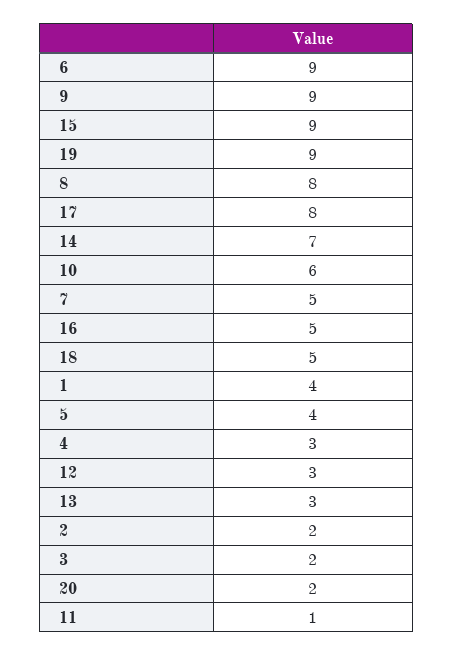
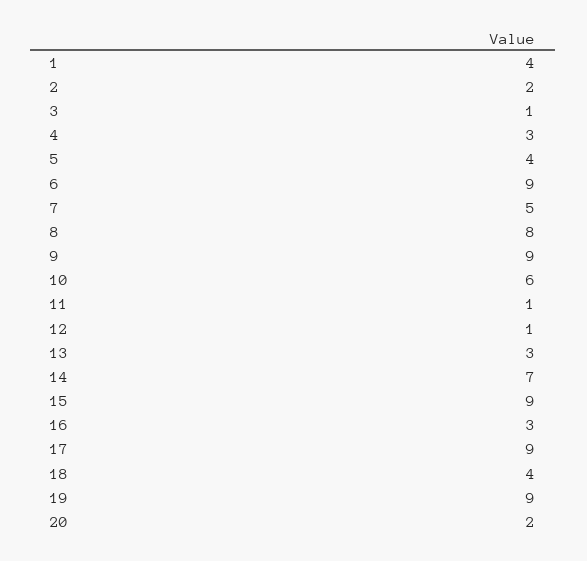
  {
    "6": 9,
    "9": 9,
    "15": 9,
    "19": 9,
    "8": 8,
-   "17": 8,
+   "17": 9,
    "14": 7,
    "10": 6,
    "7": 5,
-   "16": 5,
+   "16": 3,
-   "18": 5,
+   "18": 4,
    "1": 4,
    "5": 4,
    "4": 3,
-   "12": 3,
+   "12": 1,
    "13": 3,
    "2": 2,
-   "3": 2,
+   "3": 1,
    "20": 2,
    "11": 1
  }

